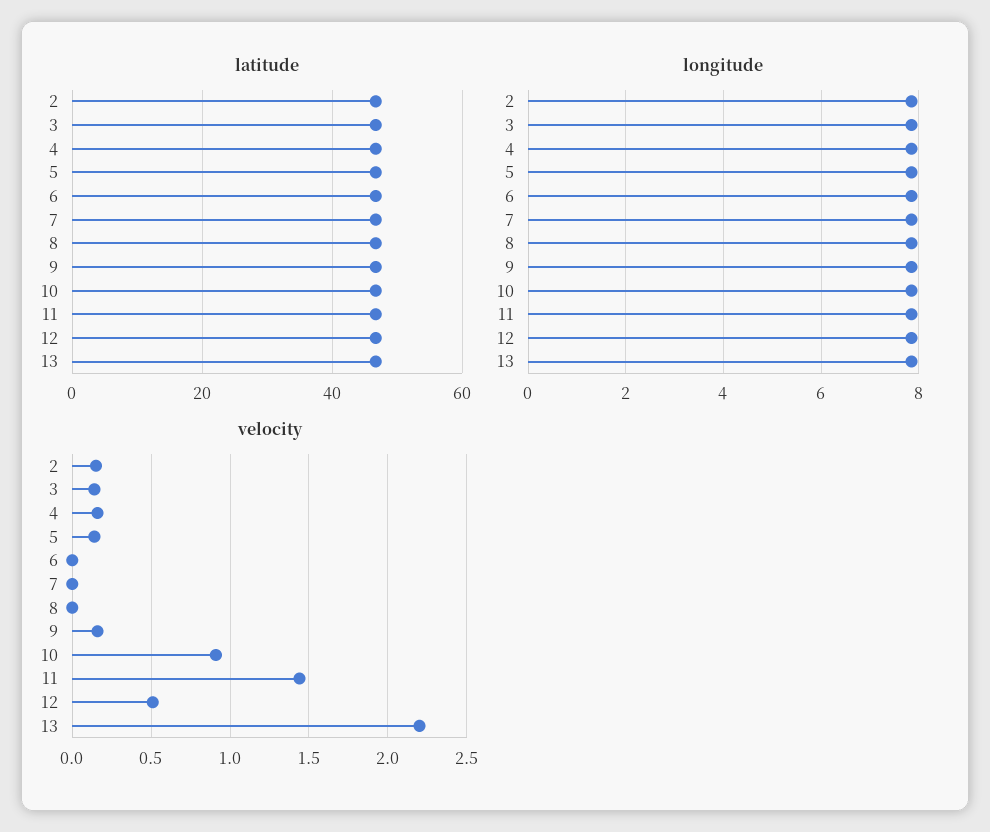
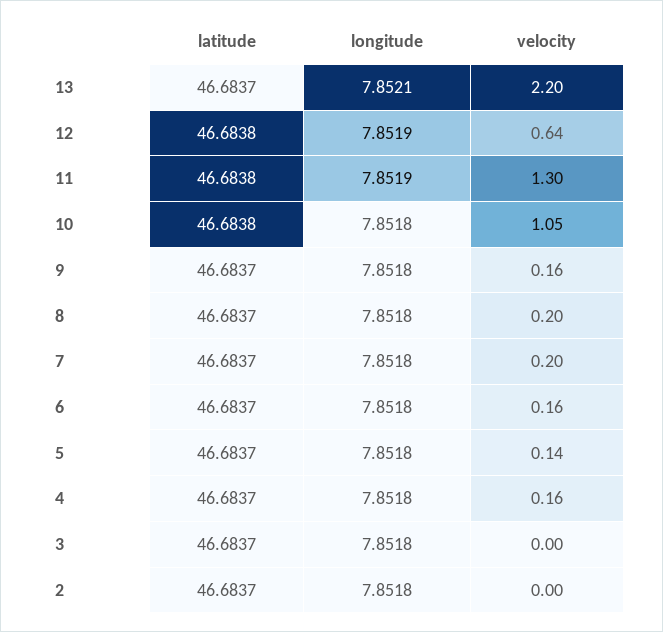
  {
    "latitude": {
      "2": 46.6837,
      "3": 46.6837,
      "4": 46.6837,
      "5": 46.6837,
      "6": 46.6837,
      "7": 46.6837,
      "8": 46.6837,
      "9": 46.6837,
      "10": 46.6838,
      "11": 46.6838,
      "12": 46.6838,
      "13": 46.6837
    },
    "longitude": {
      "2": 7.8518,
      "3": 7.8518,
      "4": 7.8518,
      "5": 7.8518,
      "6": 7.8518,
      "7": 7.8518,
      "8": 7.8518,
      "9": 7.8518,
      "10": 7.8518,
      "11": 7.8519,
      "12": 7.8519,
      "13": 7.8521
    },
    "velocity": {
-     "2": 0.15,
+     "2": 0,
-     "3": 0.15,
+     "3": 0,
      "4": 0.16,
      "5": 0.14,
-     "6": 0,
+     "6": 0.16,
-     "7": 0,
+     "7": 0.2,
-     "8": 0,
+     "8": 0.2,
      "9": 0.16,
-     "10": 0.9,
+     "10": 1.05,
-     "11": 1.45,
+     "11": 1.3,
-     "12": 0.5,
+     "12": 0.64,
      "13": 2.2
    }
  }

